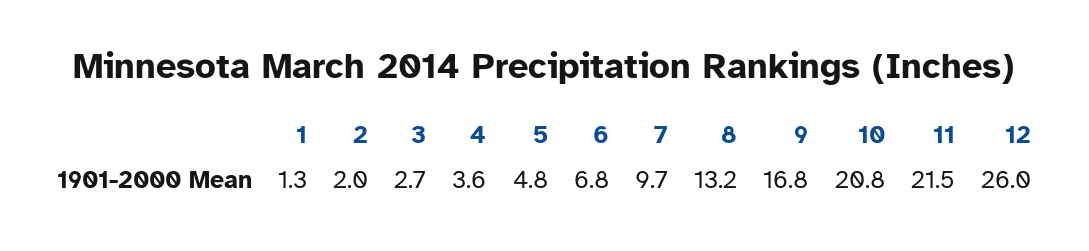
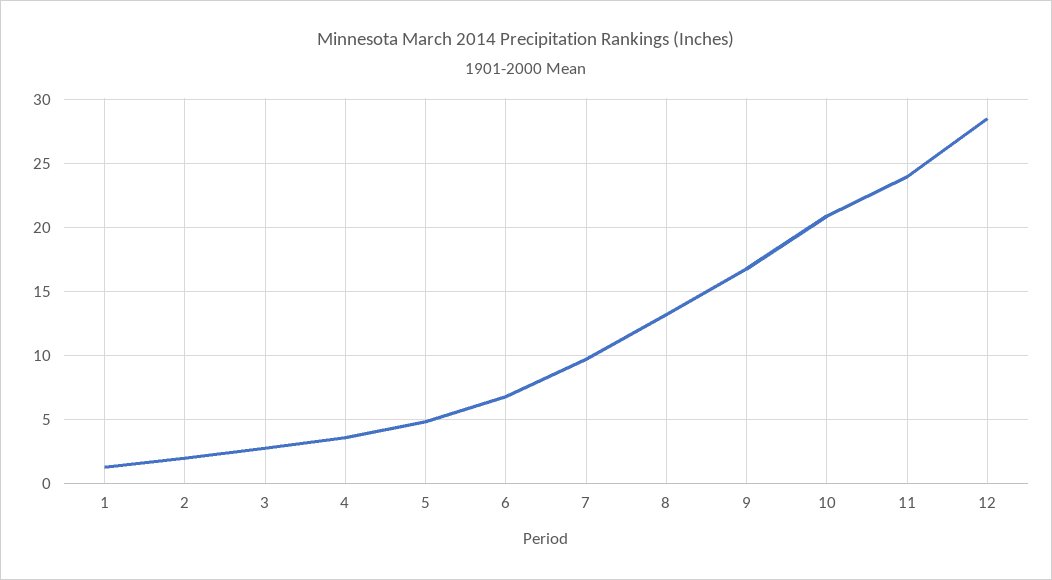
  {
    "1": 1.3,
    "2": 2,
    "3": 2.7,
    "4": 3.6,
    "5": 4.8,
    "6": 6.8,
    "7": 9.7,
    "8": 13.2,
    "9": 16.8,
    "10": 20.8,
-   "11": 21.5,
+   "11": 24,
-   "12": 26
+   "12": 28.5
  }

